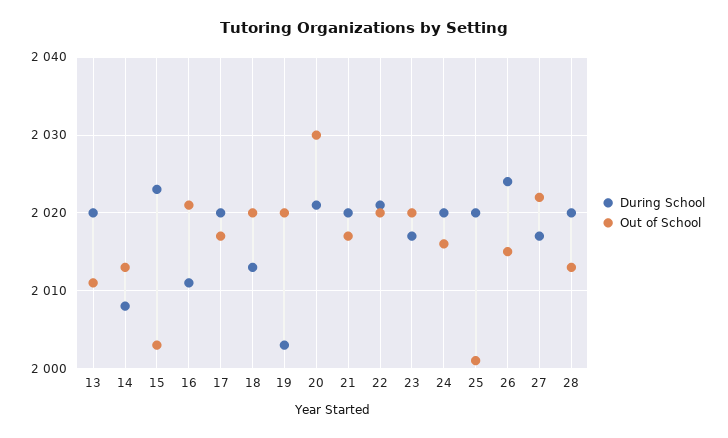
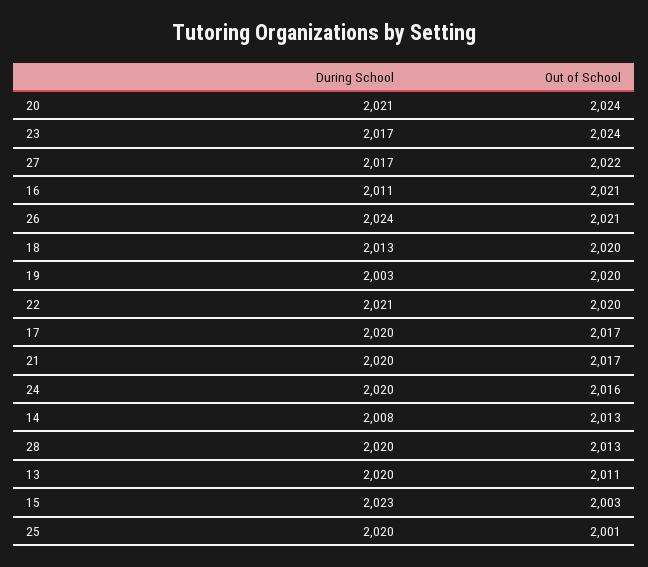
  {
    "During School": {
      "13": 2020,
      "14": 2008,
      "15": 2023,
      "16": 2011,
      "17": 2020,
      "18": 2013,
      "19": 2003,
      "20": 2021,
      "21": 2020,
      "22": 2021,
      "23": 2017,
      "24": 2020,
      "25": 2020,
      "26": 2024,
      "27": 2017,
      "28": 2020
    },
    "Out of School": {
      "13": 2011,
      "14": 2013,
      "15": 2003,
      "16": 2021,
      "17": 2017,
      "18": 2020,
      "19": 2020,
-     "20": 2030,
+     "20": 2024,
      "21": 2017,
      "22": 2020,
-     "23": 2020,
+     "23": 2024,
      "24": 2016,
      "25": 2001,
-     "26": 2015,
+     "26": 2021,
      "27": 2022,
      "28": 2013
    }
  }

